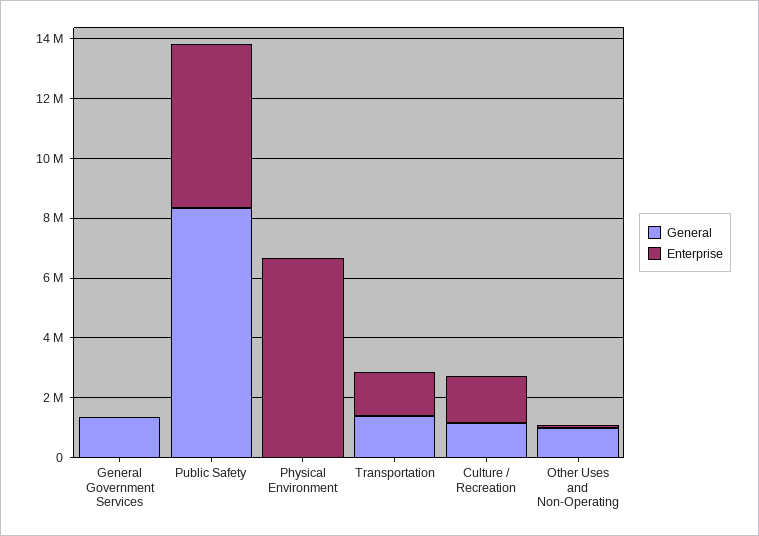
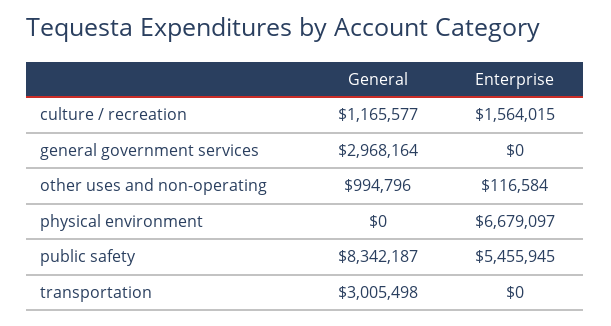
  {
    "General": {
-     "General Government Services": 1500000,
+     "General Government Services": 2968164,
      "Public Safety": 8342187,
      "Physical Environment": 0,
-     "Transportation": 1500000,
+     "Transportation": 3005498,
      "Culture / Recreation": 1165577,
      "Other Uses and Non-Operating": 994796
    },
    "Enterprise": {
      "General Government Services": 0,
      "Public Safety": 5455945,
      "Physical Environment": 6679097,
-     "Transportation": 1500000,
+     "Transportation": 0,
      "Culture / Recreation": 1564015,
      "Other Uses and Non-Operating": 116584
    }
  }

